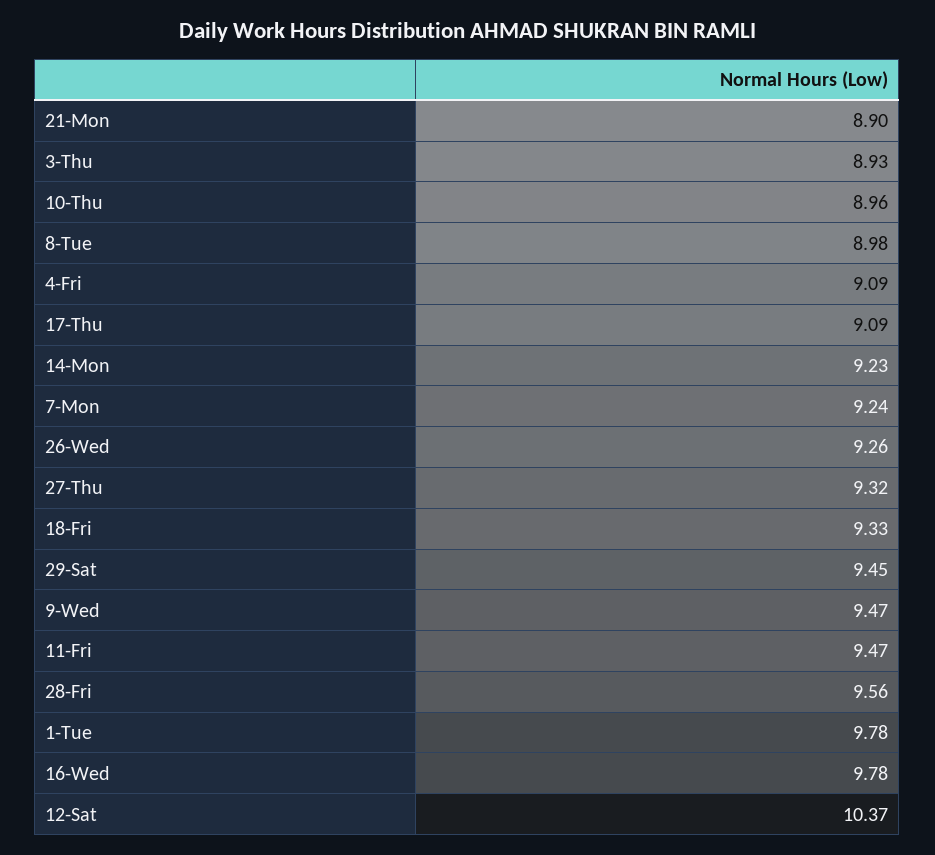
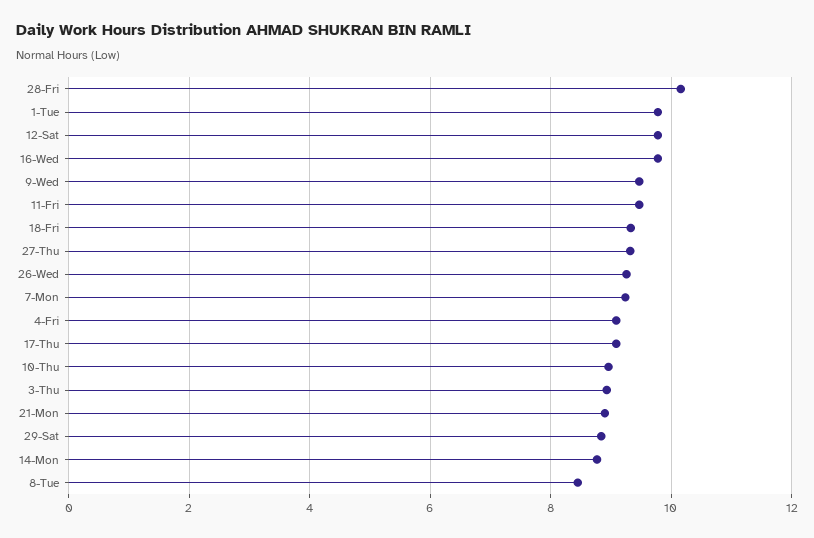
  {
    "21-Mon": 8.9,
    "3-Thu": 8.93,
    "10-Thu": 8.96,
-   "8-Tue": 8.98,
+   "8-Tue": 8.4,
    "4-Fri": 9.09,
    "17-Thu": 9.09,
-   "14-Mon": 9.23,
+   "14-Mon": 8.8,
    "7-Mon": 9.24,
    "26-Wed": 9.26,
    "27-Thu": 9.32,
    "18-Fri": 9.33,
-   "29-Sat": 9.45,
+   "29-Sat": 8.8,
    "9-Wed": 9.47,
    "11-Fri": 9.47,
-   "28-Fri": 9.56,
+   "28-Fri": 10.2,
    "1-Tue": 9.78,
    "16-Wed": 9.78,
-   "12-Sat": 10.37
+   "12-Sat": 9.8
  }

